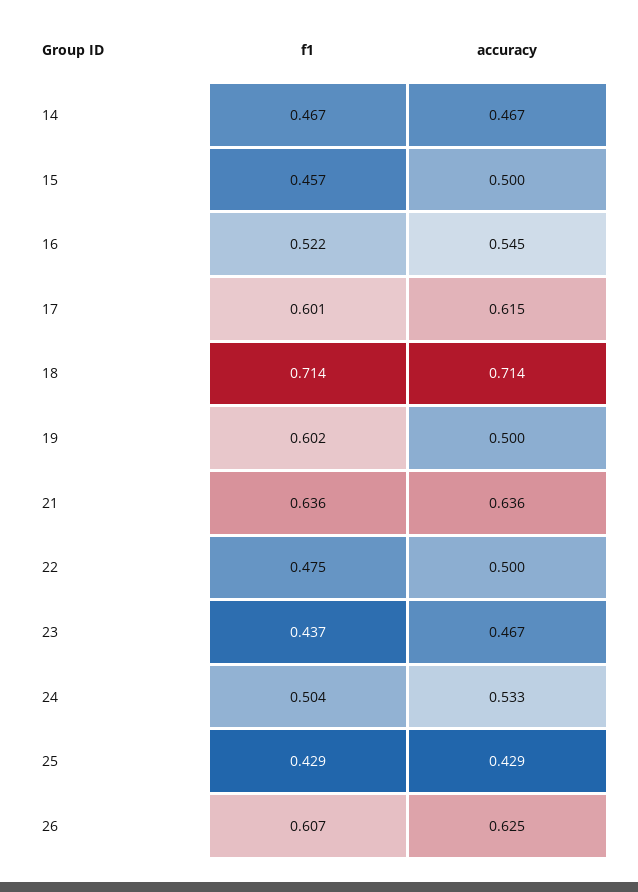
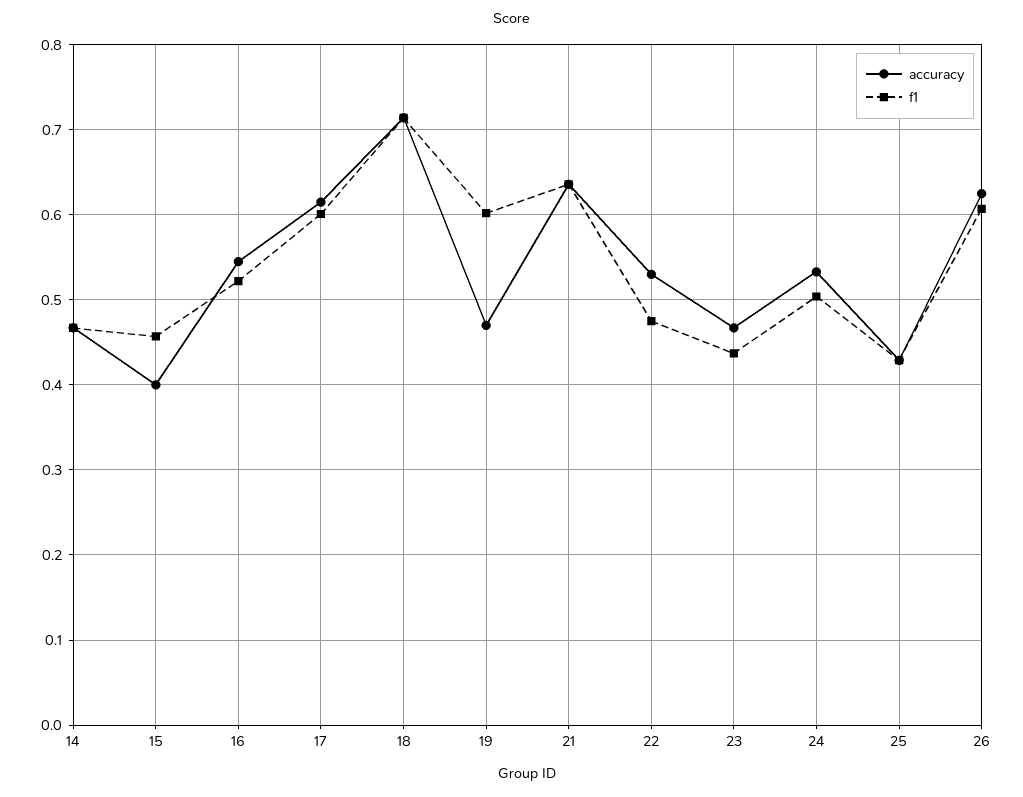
  {
    "f1": {
      "14": 0.467,
      "15": 0.457,
      "16": 0.522,
      "17": 0.601,
      "18": 0.714,
      "19": 0.602,
      "21": 0.636,
      "22": 0.475,
      "23": 0.437,
      "24": 0.504,
      "25": 0.429,
      "26": 0.607
    },
    "accuracy": {
      "14": 0.467,
-     "15": 0.5,
+     "15": 0.4,
      "16": 0.545,
      "17": 0.615,
      "18": 0.714,
-     "19": 0.5,
+     "19": 0.47,
      "21": 0.636,
-     "22": 0.5,
+     "22": 0.53,
      "23": 0.467,
      "24": 0.533,
      "25": 0.429,
      "26": 0.625
    }
  }

